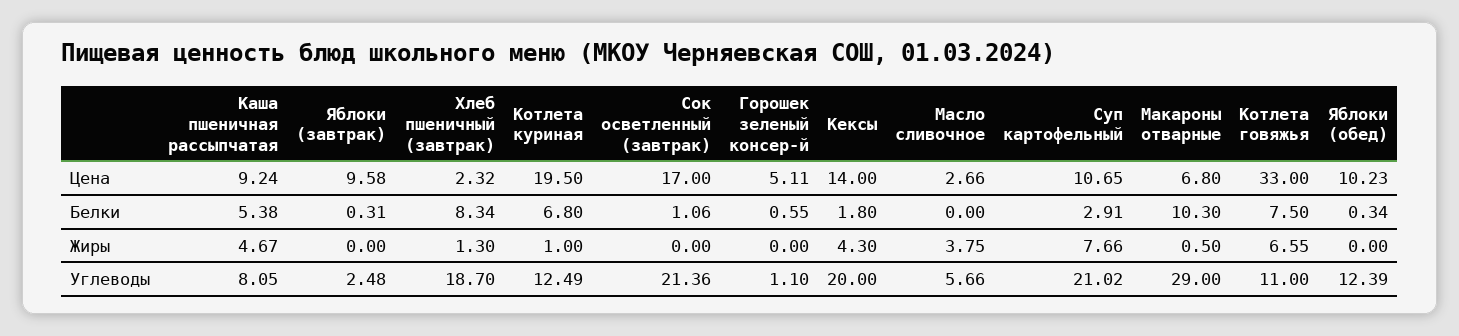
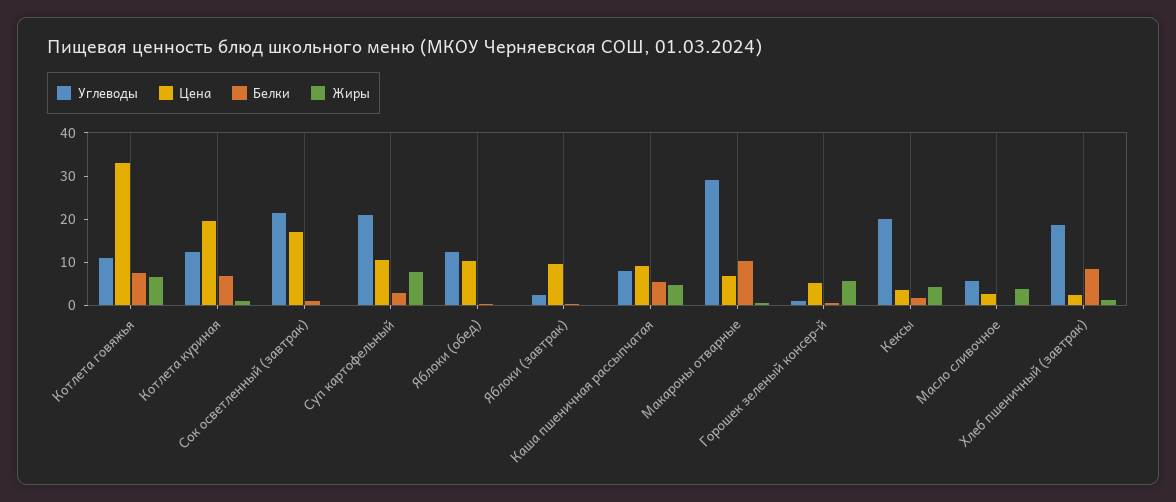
  {
    "Цена": {
      "Каша пшеничная рассыпчатая": 9.24,
      "Яблоки (завтрак)": 9.58,
      "Хлеб пшеничный (завтрак)": 2.32,
      "Котлета куриная": 19.5,
      "Сок осветленный (завтрак)": 17,
      "Горошек зеленый консер-й": 5.11,
-     "Кексы": 14,
+     "Кексы": 4,
      "Масло сливочное": 2.66,
      "Суп картофельный": 10.65,
      "Макароны отварные": 6.8,
      "Котлета говяжья": 33,
      "Яблоки (обед)": 10.23
    },
    "Белки": {
      "Каша пшеничная рассыпчатая": 5.38,
      "Яблоки (завтрак)": 0.31,
      "Хлеб пшеничный (завтрак)": 8.34,
      "Котлета куриная": 6.8,
      "Сок осветленный (завтрак)": 1.06,
      "Горошек зеленый консер-й": 0.55,
      "Кексы": 1.8,
      "Масло сливочное": 0,
      "Суп картофельный": 2.91,
      "Макароны отварные": 10.3,
      "Котлета говяжья": 7.5,
      "Яблоки (обед)": 0.34
    },
    "Жиры": {
      "Каша пшеничная рассыпчатая": 4.67,
      "Яблоки (завтрак)": 0,
      "Хлеб пшеничный (завтрак)": 1.3,
      "Котлета куриная": 1,
      "Сок осветленный (завтрак)": 0,
-     "Горошек зеленый консер-й": 0,
+     "Горошек зеленый консер-й": 6,
      "Кексы": 4.3,
      "Масло сливочное": 3.75,
      "Суп картофельный": 7.66,
      "Макароны отварные": 0.5,
      "Котлета говяжья": 6.55,
      "Яблоки (обед)": 0
    },
    "Углеводы": {
      "Каша пшеничная рассыпчатая": 8.05,
      "Яблоки (завтрак)": 2.48,
      "Хлеб пшеничный (завтрак)": 18.7,
      "Котлета куриная": 12.49,
      "Сок осветленный (завтрак)": 21.36,
      "Горошек зеленый консер-й": 1.1,
      "Кексы": 20,
      "Масло сливочное": 5.66,
      "Суп картофельный": 21.02,
      "Макароны отварные": 29,
      "Котлета говяжья": 11,
      "Яблоки (обед)": 12.39
    }
  }

